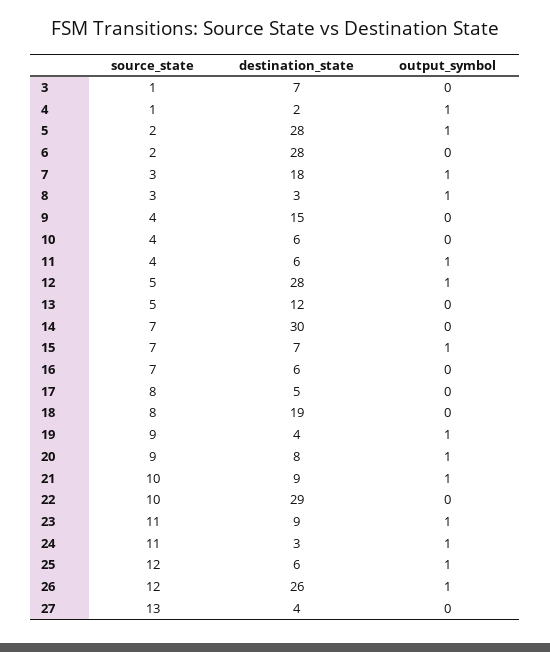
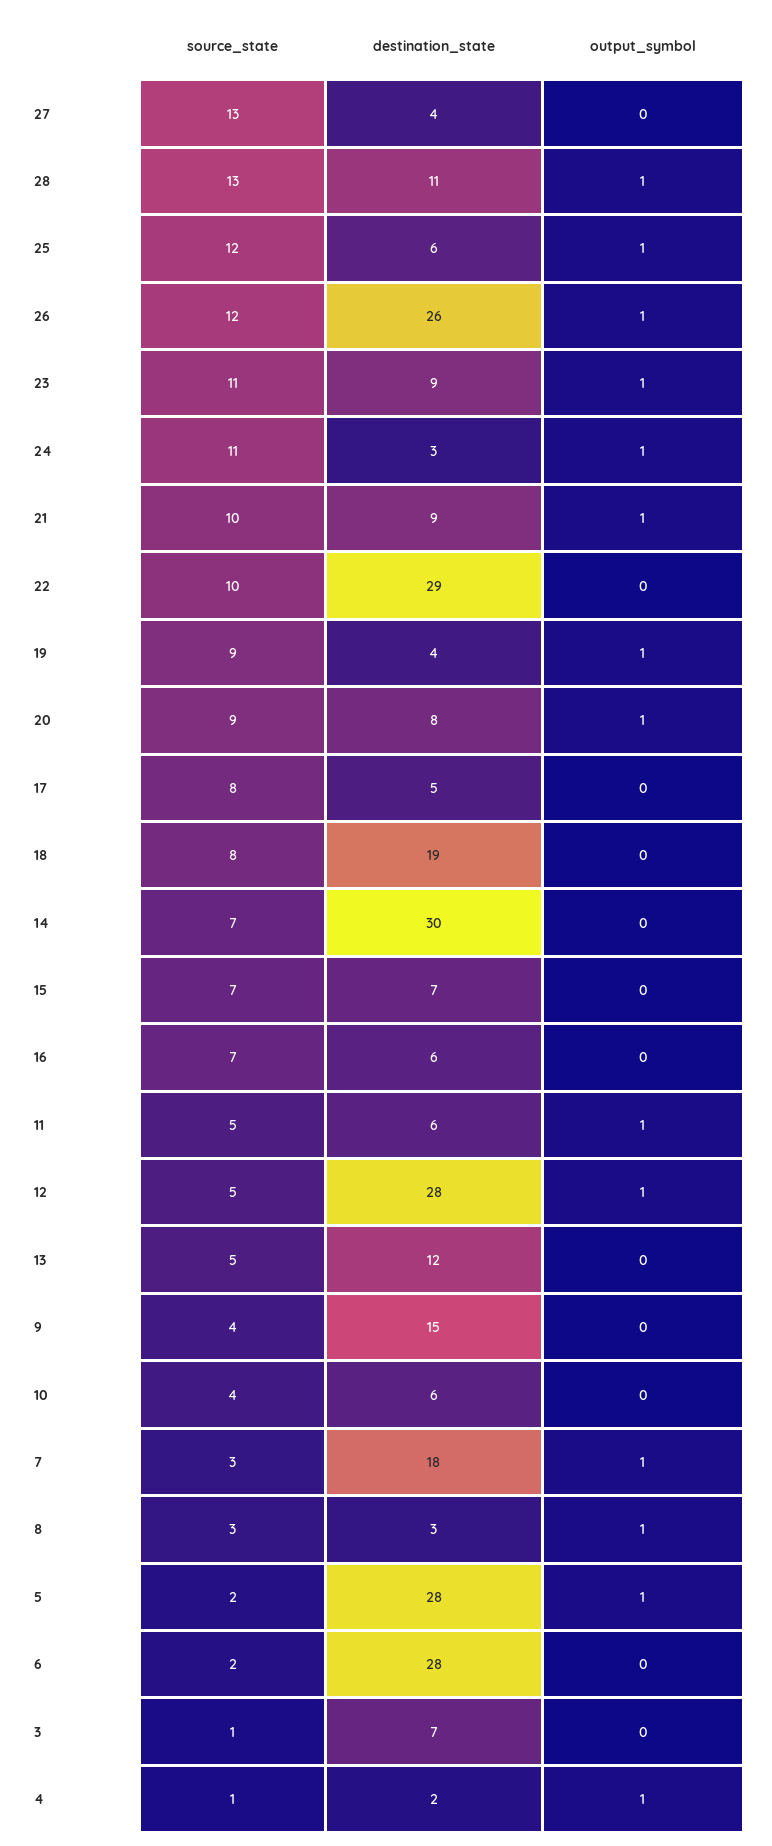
  {
    "source_state": {
      "3": 1,
      "4": 1,
      "5": 2,
      "6": 2,
      "7": 3,
      "8": 3,
      "9": 4,
      "10": 4,
-     "11": 4,
+     "11": 5,
      "12": 5,
      "13": 5,
      "14": 7,
      "15": 7,
      "16": 7,
      "17": 8,
      "18": 8,
      "19": 9,
      "20": 9,
      "21": 10,
      "22": 10,
      "23": 11,
      "24": 11,
      "25": 12,
      "26": 12,
-     "27": 13
+     "27": 13,
+     "28": 13
    },
    "destination_state": {
      "3": 7,
      "4": 2,
      "5": 28,
      "6": 28,
      "7": 18,
      "8": 3,
      "9": 15,
      "10": 6,
      "11": 6,
      "12": 28,
      "13": 12,
      "14": 30,
      "15": 7,
      "16": 6,
      "17": 5,
      "18": 19,
      "19": 4,
      "20": 8,
      "21": 9,
      "22": 29,
      "23": 9,
      "24": 3,
      "25": 6,
      "26": 26,
-     "27": 4
+     "27": 4,
+     "28": 11
    },
    "output_symbol": {
      "3": 0,
      "4": 1,
      "5": 1,
      "6": 0,
      "7": 1,
      "8": 1,
      "9": 0,
      "10": 0,
      "11": 1,
      "12": 1,
      "13": 0,
      "14": 0,
-     "15": 1,
+     "15": 0,
      "16": 0,
      "17": 0,
      "18": 0,
      "19": 1,
      "20": 1,
      "21": 1,
      "22": 0,
      "23": 1,
      "24": 1,
      "25": 1,
      "26": 1,
-     "27": 0
+     "27": 0,
+     "28": 1
    }
  }

